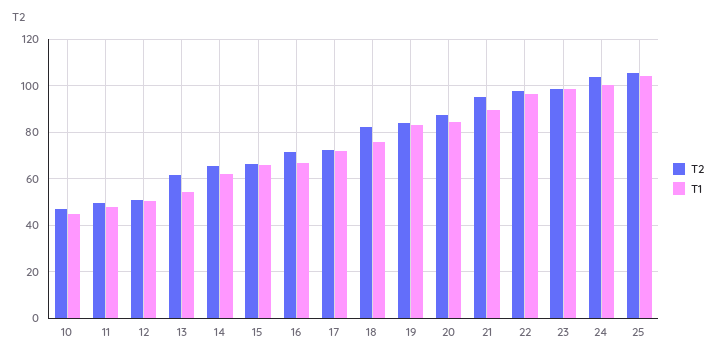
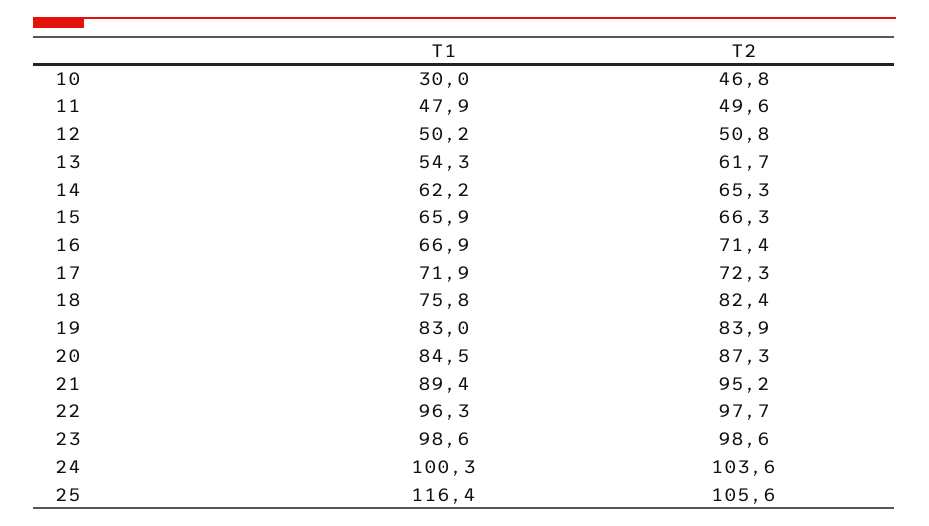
  {
    "T2": {
      "10": 46.8,
      "11": 49.6,
      "12": 50.8,
      "13": 61.7,
      "14": 65.3,
      "15": 66.3,
      "16": 71.4,
      "17": 72.3,
      "18": 82.4,
      "19": 83.9,
      "20": 87.3,
      "21": 95.2,
      "22": 97.7,
      "23": 98.6,
      "24": 103.6,
      "25": 105.6
    },
    "T1": {
-     "10": 45,
+     "10": 30,
      "11": 47.9,
      "12": 50.2,
      "13": 54.3,
      "14": 62.2,
      "15": 65.9,
      "16": 66.9,
      "17": 71.9,
      "18": 75.8,
      "19": 83,
      "20": 84.5,
      "21": 89.4,
      "22": 96.3,
      "23": 98.6,
      "24": 100.3,
-     "25": 105
+     "25": 116.4
    }
  }

